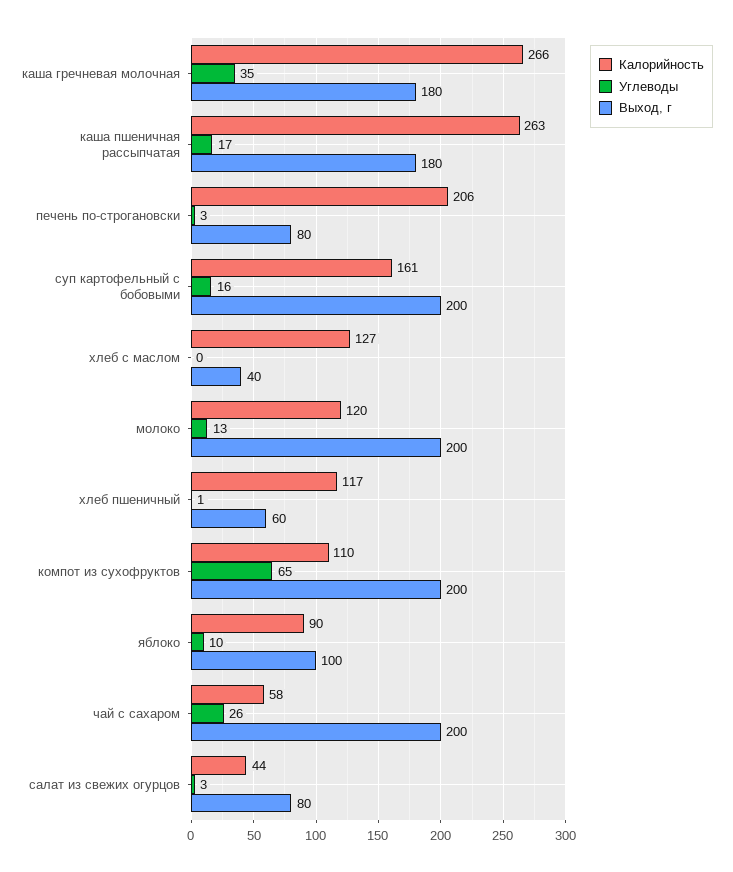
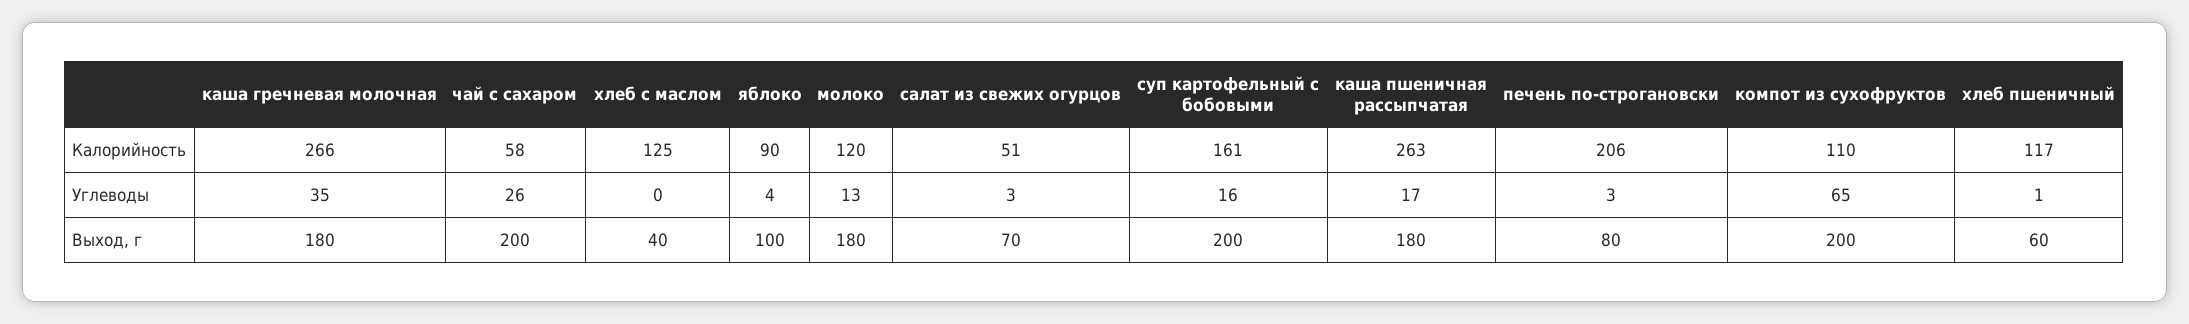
  {
    "Калорийность": {
      "каша гречневая молочная": 266,
      "каша пшеничная рассыпчатая": 263,
      "печень по-строгановски": 206,
      "суп картофельный с бобовыми": 161,
-     "хлеб с маслом": 127,
+     "хлеб с маслом": 125,
      "молоко": 120,
      "хлеб пшеничный": 117,
      "компот из сухофруктов": 110,
      "яблоко": 90,
      "чай с сахаром": 58,
-     "салат из свежих огурцов": 44
+     "салат из свежих огурцов": 51
    },
    "Углеводы": {
      "каша гречневая молочная": 35,
      "каша пшеничная рассыпчатая": 17,
      "печень по-строгановски": 3,
      "суп картофельный с бобовыми": 16,
      "хлеб с маслом": 0,
      "молоко": 13,
      "хлеб пшеничный": 1,
      "компот из сухофруктов": 65,
-     "яблоко": 10,
+     "яблоко": 4,
      "чай с сахаром": 26,
      "салат из свежих огурцов": 3
    },
    "Выход, г": {
      "каша гречневая молочная": 180,
      "каша пшеничная рассыпчатая": 180,
      "печень по-строгановски": 80,
      "суп картофельный с бобовыми": 200,
      "хлеб с маслом": 40,
-     "молоко": 200,
+     "молоко": 180,
      "хлеб пшеничный": 60,
      "компот из сухофруктов": 200,
      "яблоко": 100,
      "чай с сахаром": 200,
-     "салат из свежих огурцов": 80
+     "салат из свежих огурцов": 70
    }
  }

